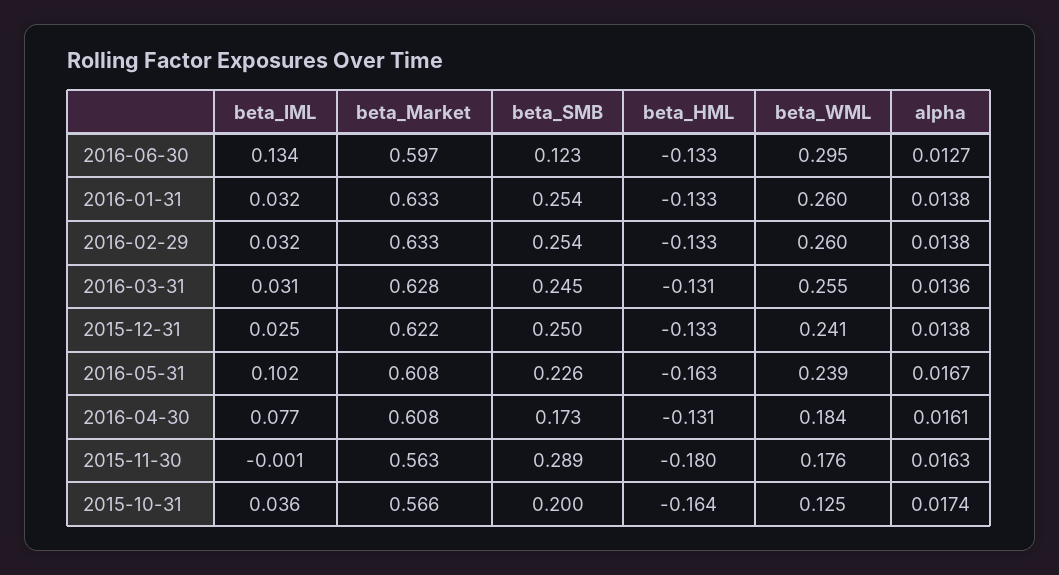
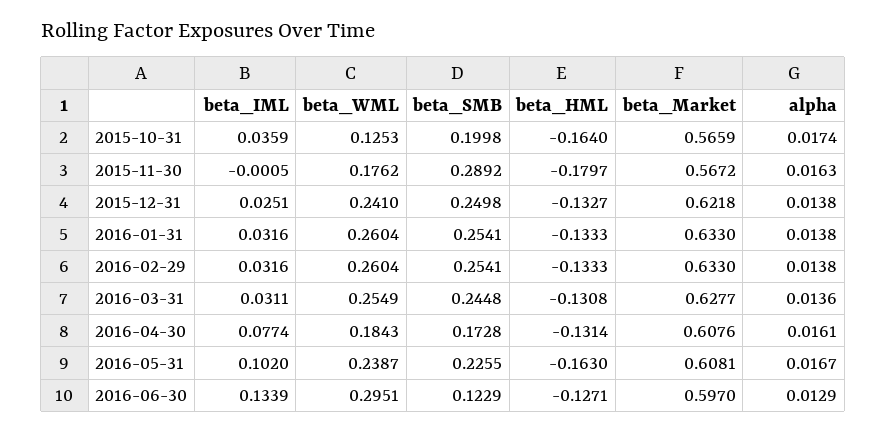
  {
    "beta_IML": {
      "2016-06-30": 0.1339,
      "2016-01-31": 0.0316,
      "2016-02-29": 0.0316,
      "2016-03-31": 0.0311,
      "2015-12-31": 0.0251,
      "2016-05-31": 0.102,
      "2016-04-30": 0.0774,
      "2015-11-30": -0.0005,
      "2015-10-31": 0.0359
    },
    "beta_Market": {
      "2016-06-30": 0.597,
      "2016-01-31": 0.633,
      "2016-02-29": 0.633,
      "2016-03-31": 0.6277,
      "2015-12-31": 0.6218,
      "2016-05-31": 0.6081,
      "2016-04-30": 0.6076,
-     "2015-11-30": 0.563,
+     "2015-11-30": 0.5672,
      "2015-10-31": 0.5659
    },
    "beta_SMB": {
      "2016-06-30": 0.1229,
      "2016-01-31": 0.2541,
      "2016-02-29": 0.2541,
      "2016-03-31": 0.2448,
      "2015-12-31": 0.2498,
      "2016-05-31": 0.2255,
      "2016-04-30": 0.1728,
      "2015-11-30": 0.2892,
      "2015-10-31": 0.1998
    },
    "beta_HML": {
-     "2016-06-30": -0.133,
+     "2016-06-30": -0.1271,
      "2016-01-31": -0.1333,
      "2016-02-29": -0.1333,
      "2016-03-31": -0.1308,
      "2015-12-31": -0.1327,
      "2016-05-31": -0.163,
      "2016-04-30": -0.1314,
      "2015-11-30": -0.1797,
      "2015-10-31": -0.164
    },
    "beta_WML": {
      "2016-06-30": 0.2951,
      "2016-01-31": 0.2604,
      "2016-02-29": 0.2604,
      "2016-03-31": 0.2549,
      "2015-12-31": 0.241,
      "2016-05-31": 0.2387,
      "2016-04-30": 0.1843,
      "2015-11-30": 0.1762,
      "2015-10-31": 0.1253
    },
    "alpha": {
-     "2016-06-30": 0.0127,
+     "2016-06-30": 0.0129,
      "2016-01-31": 0.0138,
      "2016-02-29": 0.0138,
      "2016-03-31": 0.0136,
      "2015-12-31": 0.0138,
      "2016-05-31": 0.0167,
      "2016-04-30": 0.0161,
      "2015-11-30": 0.0163,
      "2015-10-31": 0.0174
    }
  }

